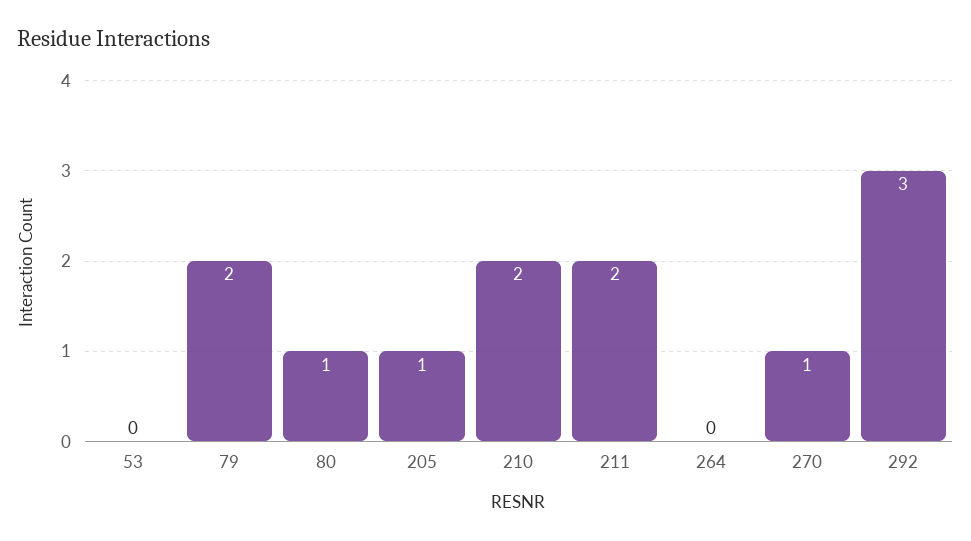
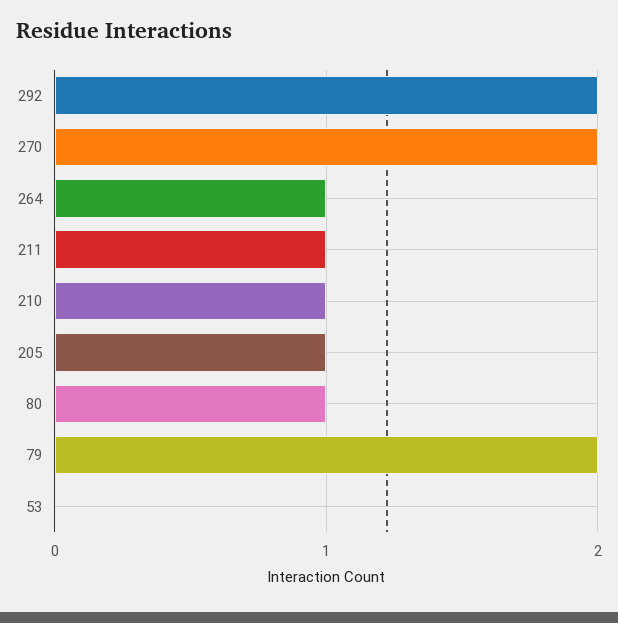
  {
    "53": 0,
    "79": 2,
    "80": 1,
    "205": 1,
-   "210": 2,
+   "210": 1,
-   "211": 2,
+   "211": 1,
-   "264": 0,
+   "264": 1,
-   "270": 1,
+   "270": 2,
-   "292": 3
+   "292": 2
  }

